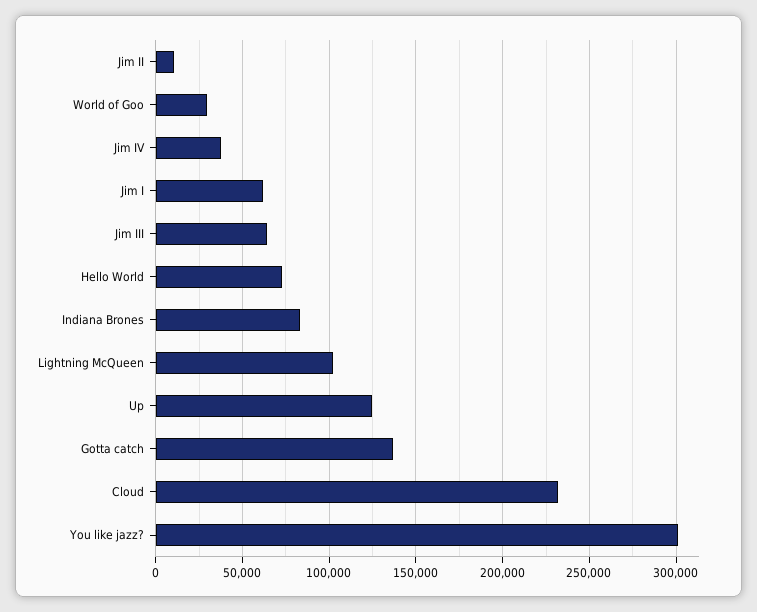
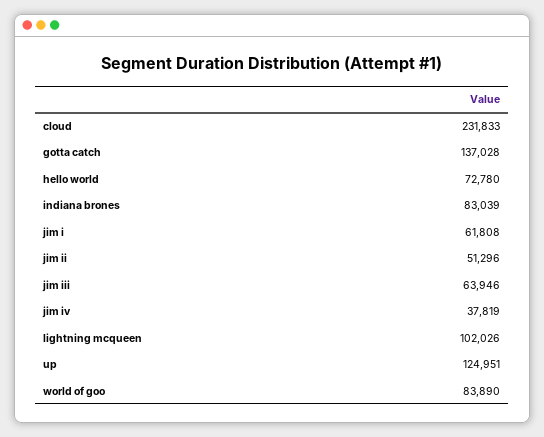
  {
-   "Jim II": 10000,
+   "Jim II": 51296,
-   "World of Goo": 30000,
+   "World of Goo": 83890,
    "Jim IV": 37819,
    "Jim I": 61808,
    "Jim III": 63946,
    "Hello World": 72780,
    "Indiana Brones": 83039,
    "Lightning McQueen": 102026,
    "Up": 124951,
    "Gotta catch": 137028,
-   "Cloud": 231833,
+   "Cloud": 231833
-   "You like jazz?": 300000
  }

